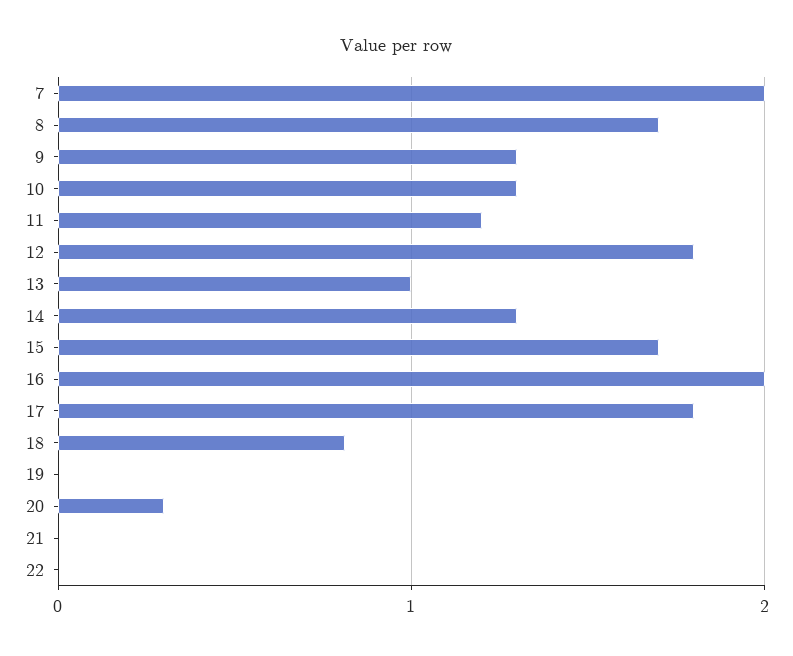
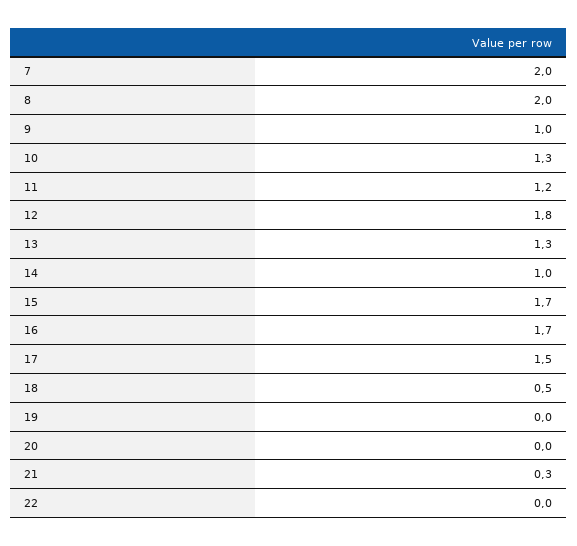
  {
    "7": 2,
-   "8": 1.7,
+   "8": 2,
-   "9": 1.3,
+   "9": 1,
    "10": 1.3,
    "11": 1.2,
    "12": 1.8,
-   "13": 1,
+   "13": 1.3,
-   "14": 1.3,
+   "14": 1,
    "15": 1.7,
-   "16": 2,
+   "16": 1.7,
-   "17": 1.8,
+   "17": 1.5,
-   "18": 0.8,
+   "18": 0.5,
    "19": 0,
-   "20": 0.3,
+   "20": 0,
-   "21": 0,
+   "21": 0.3,
    "22": 0
  }

